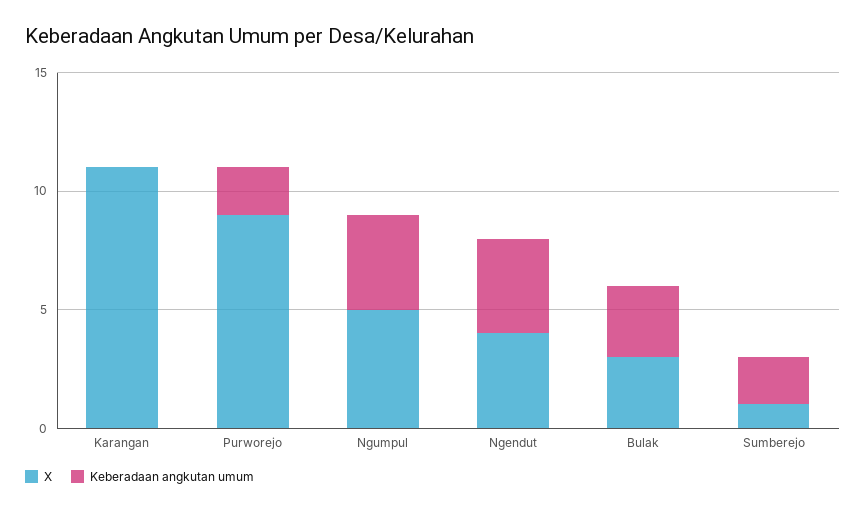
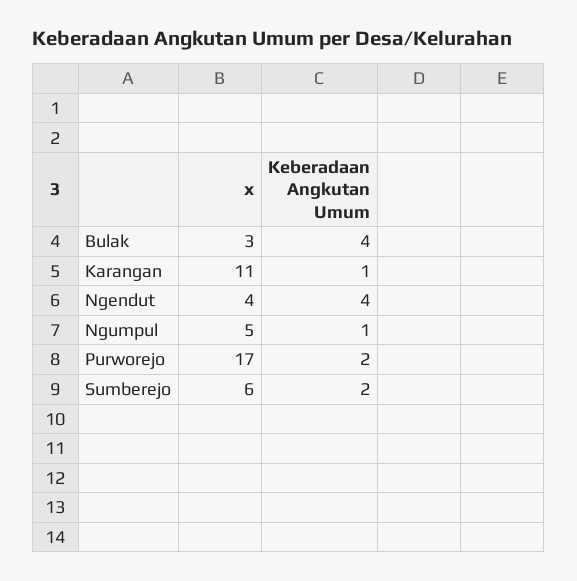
  {
    "X": {
      "Karangan": 11,
-     "Purworejo": 9,
+     "Purworejo": 17,
      "Ngumpul": 5,
      "Ngendut": 4,
      "Bulak": 3,
-     "Sumberejo": 1
+     "Sumberejo": 6
    },
    "Keberadaan angkutan umum": {
-     "Karangan": 0,
+     "Karangan": 1,
      "Purworejo": 2,
-     "Ngumpul": 4,
+     "Ngumpul": 1,
      "Ngendut": 4,
-     "Bulak": 3,
+     "Bulak": 4,
      "Sumberejo": 2
    }
  }

